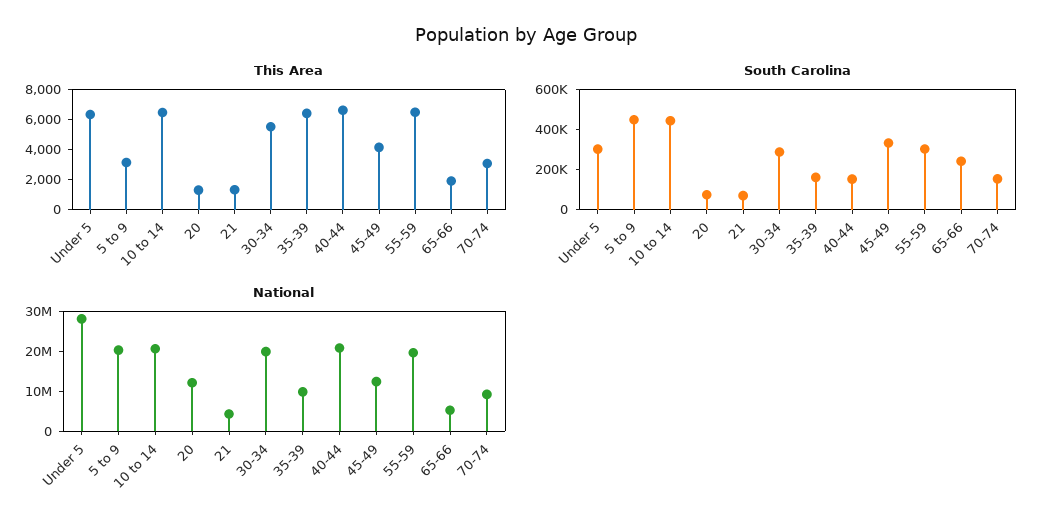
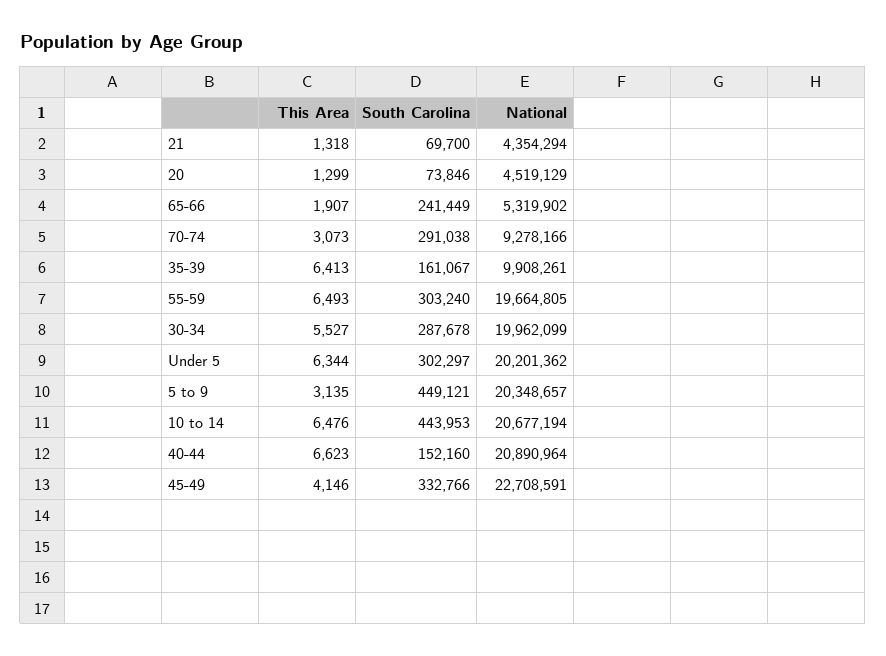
  {
    "This Area": {
      "Under 5": 6344,
      "5 to 9": 3135,
      "10 to 14": 6476,
      "20": 1299,
      "21": 1318,
      "30-34": 5527,
      "35-39": 6413,
      "40-44": 6623,
      "45-49": 4146,
      "55-59": 6493,
      "65-66": 1907,
      "70-74": 3073
    },
    "South Carolina": {
      "Under 5": 302297,
      "5 to 9": 449121,
      "10 to 14": 443953,
      "20": 73846,
      "21": 69700,
      "30-34": 287678,
      "35-39": 161067,
      "40-44": 152160,
      "45-49": 332766,
      "55-59": 303240,
      "65-66": 241449,
-     "70-74": 150000
+     "70-74": 291038
    },
    "National": {
-     "Under 5": 27500000,
+     "Under 5": 20201362,
      "5 to 9": 20348657,
      "10 to 14": 20677194,
-     "20": 12500000,
+     "20": 4519129,
      "21": 4354294,
      "30-34": 19962099,
      "35-39": 9908261,
      "40-44": 20890964,
-     "45-49": 12500000,
+     "45-49": 22708591,
      "55-59": 19664805,
      "65-66": 5319902,
      "70-74": 9278166
    }
  }

